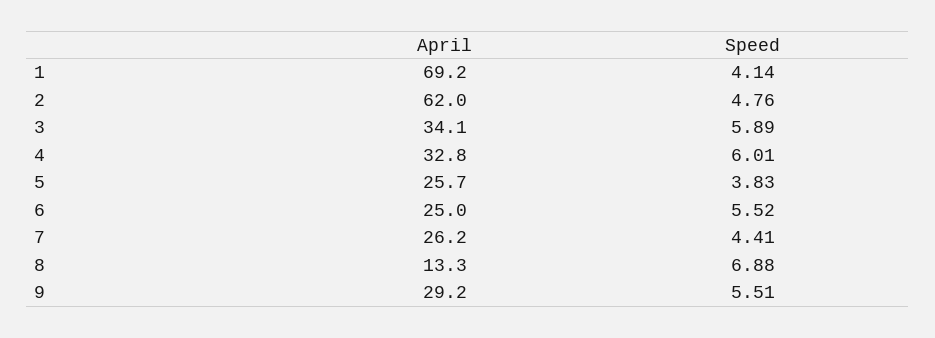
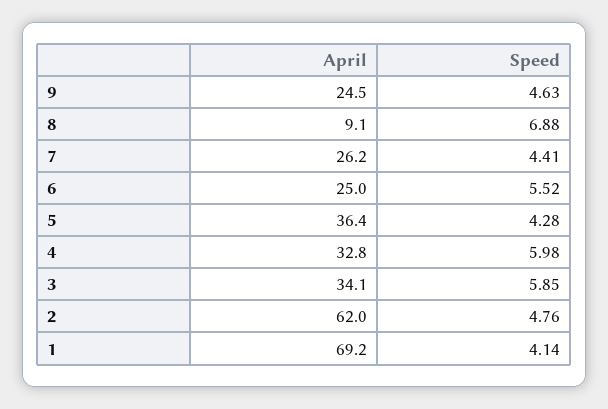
  {
    "April": {
      "1": 69.2,
      "2": 62,
      "3": 34.1,
      "4": 32.8,
-     "5": 25.7,
+     "5": 36.4,
      "6": 25,
      "7": 26.2,
-     "8": 13.3,
+     "8": 9.1,
-     "9": 29.2
+     "9": 24.5
    },
    "Speed": {
      "1": 4.14,
      "2": 4.76,
-     "3": 5.89,
+     "3": 5.85,
-     "4": 6.01,
+     "4": 5.98,
-     "5": 3.83,
+     "5": 4.28,
      "6": 5.52,
      "7": 4.41,
      "8": 6.88,
-     "9": 5.51
+     "9": 4.63
    }
  }

